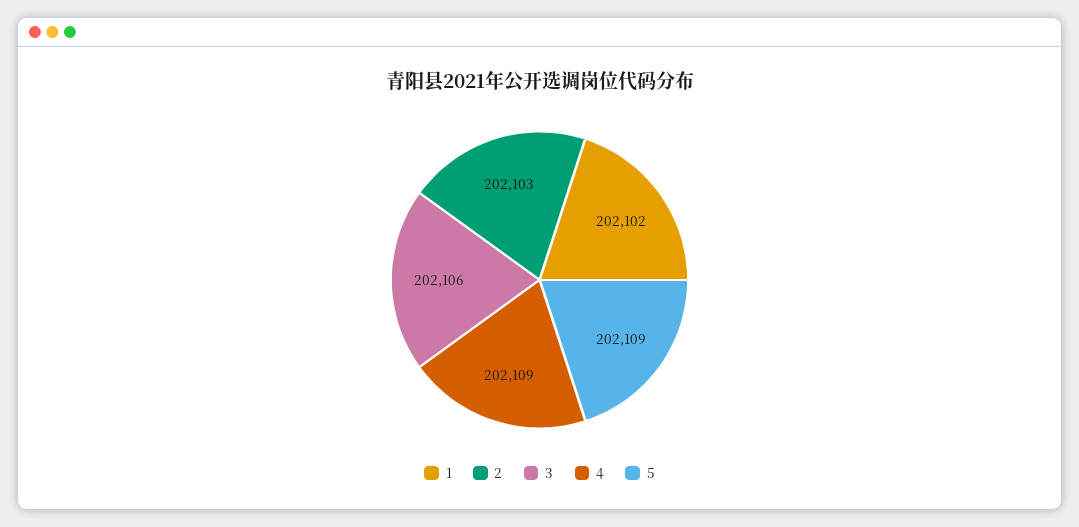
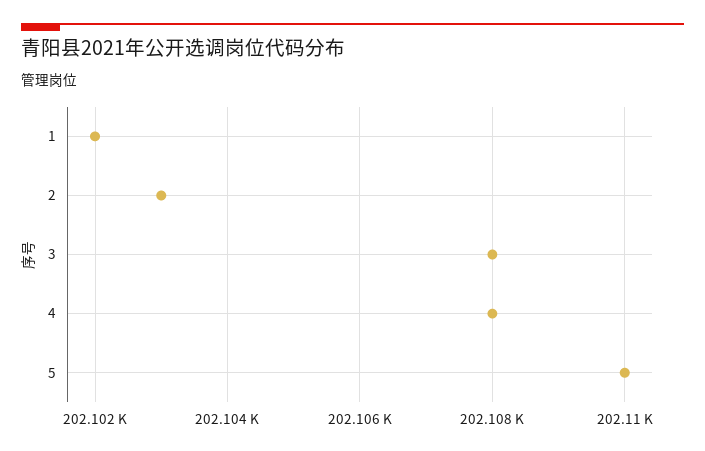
  {
    "1": 202102,
    "2": 202103,
-   "3": 202106,
+   "3": 202108,
-   "4": 202109,
+   "4": 202108,
-   "5": 202109
+   "5": 202110
  }

